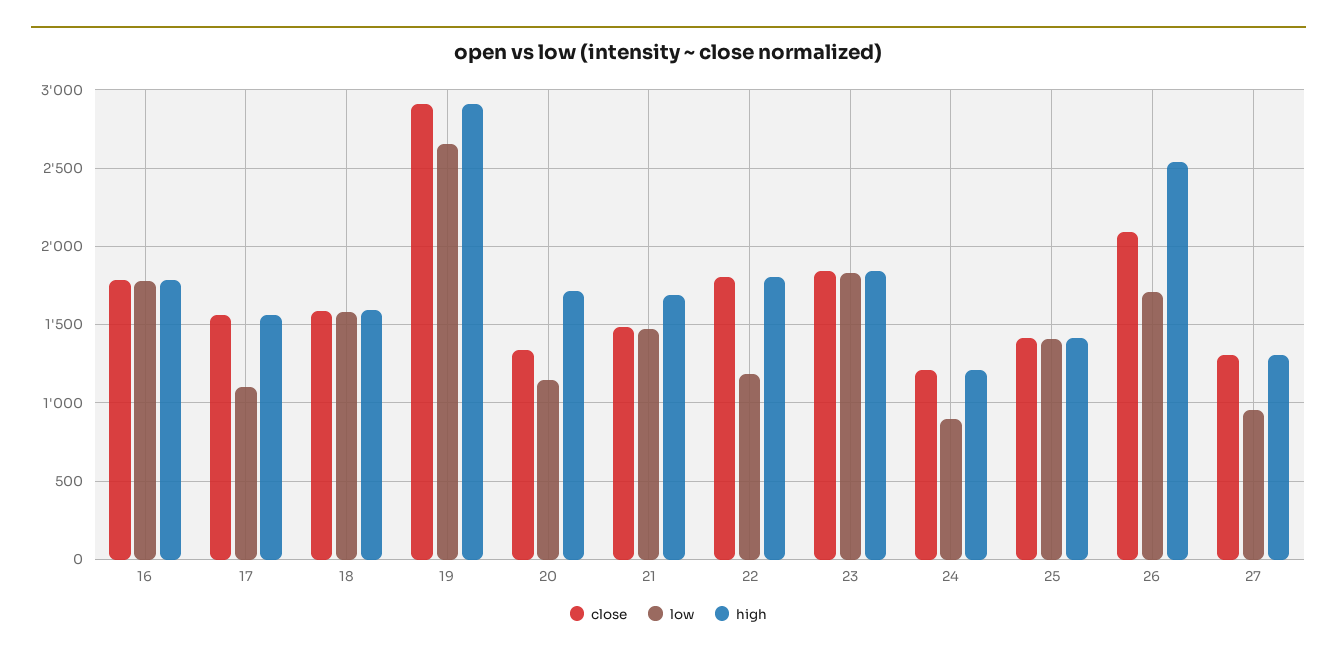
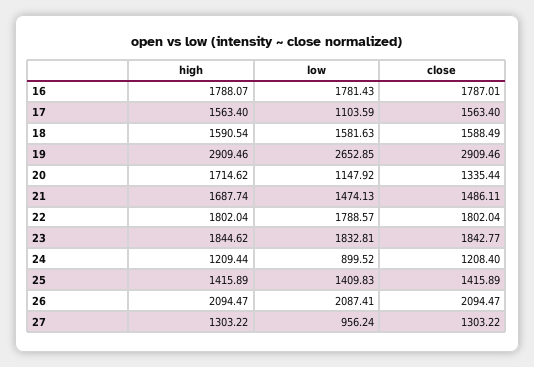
  {
    "close": {
      "16": 1787.01,
      "17": 1563.4,
      "18": 1588.49,
      "19": 2909.46,
      "20": 1335.44,
      "21": 1486.11,
      "22": 1802.04,
      "23": 1842.77,
      "24": 1208.4,
      "25": 1415.89,
      "26": 2094.47,
      "27": 1303.22
    },
    "low": {
      "16": 1781.43,
      "17": 1103.59,
      "18": 1581.63,
      "19": 2652.85,
      "20": 1147.92,
      "21": 1474.13,
-     "22": 1200,
+     "22": 1788.57,
      "23": 1832.81,
      "24": 899.52,
      "25": 1409.83,
-     "26": 1700,
+     "26": 2087.41,
      "27": 956.24
    },
    "high": {
      "16": 1788.07,
      "17": 1563.4,
      "18": 1590.54,
      "19": 2909.46,
      "20": 1714.62,
      "21": 1687.74,
      "22": 1802.04,
      "23": 1844.62,
      "24": 1209.44,
      "25": 1415.89,
-     "26": 2550,
+     "26": 2094.47,
      "27": 1303.22
    }
  }

